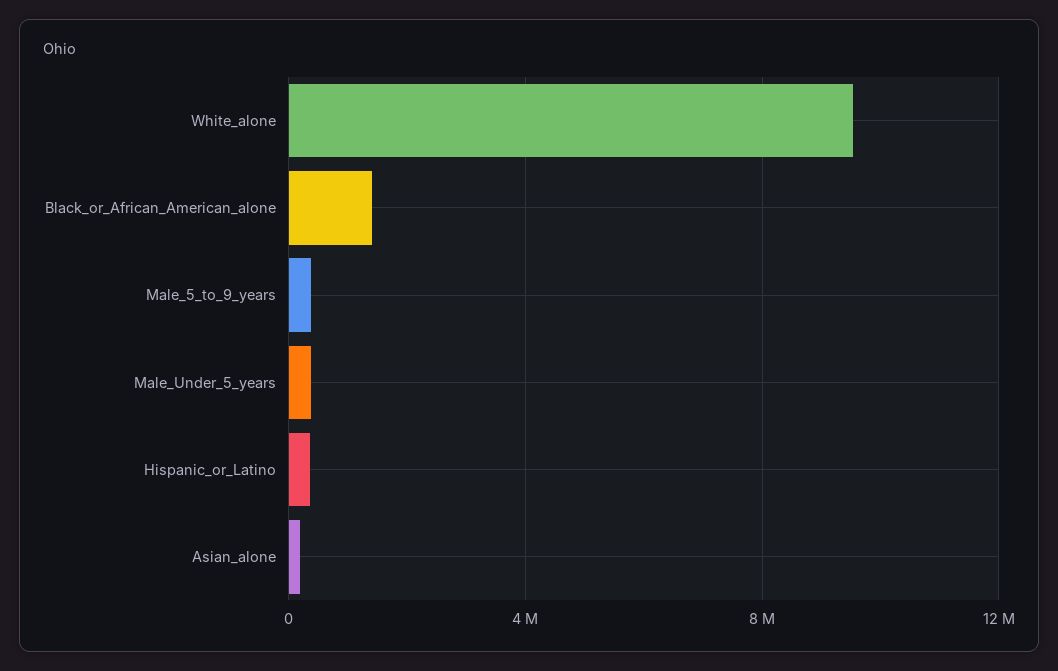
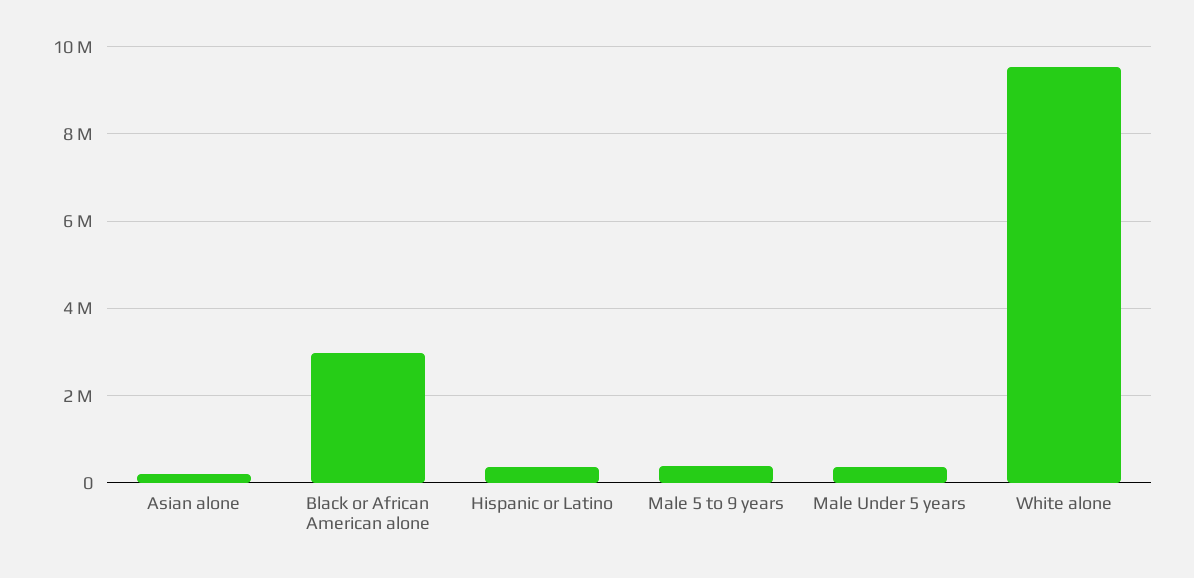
  {
    "White_alone": 9600000,
-   "Black_or_African_American_alone": 1500000,
+   "Black_or_African_American_alone": 3000000,
    "Male_5_to_9_years": 400000,
    "Male_Under_5_years": 400000,
    "Hispanic_or_Latino": 400000,
    "Asian_alone": 200000
  }

